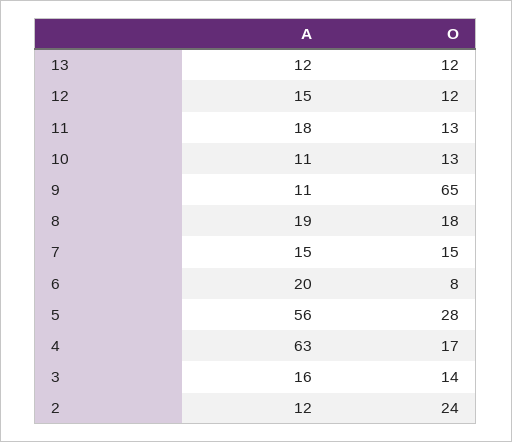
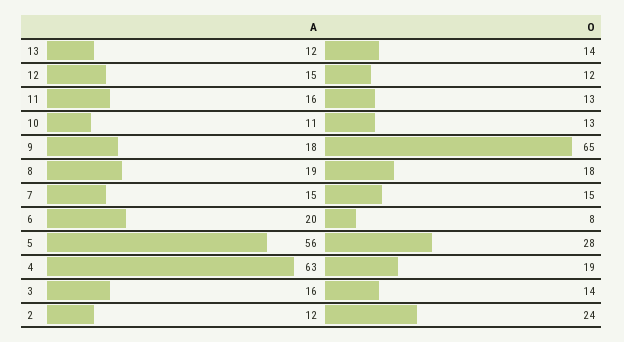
  {
    "A": {
      "13": 12,
      "12": 15,
-     "11": 18,
+     "11": 16,
      "10": 11,
-     "9": 11,
+     "9": 18,
      "8": 19,
      "7": 15,
      "6": 20,
      "5": 56,
      "4": 63,
      "3": 16,
      "2": 12
    },
    "O": {
-     "13": 12,
+     "13": 14,
      "12": 12,
      "11": 13,
      "10": 13,
      "9": 65,
      "8": 18,
      "7": 15,
      "6": 8,
      "5": 28,
-     "4": 17,
+     "4": 19,
      "3": 14,
      "2": 24
    }
  }

